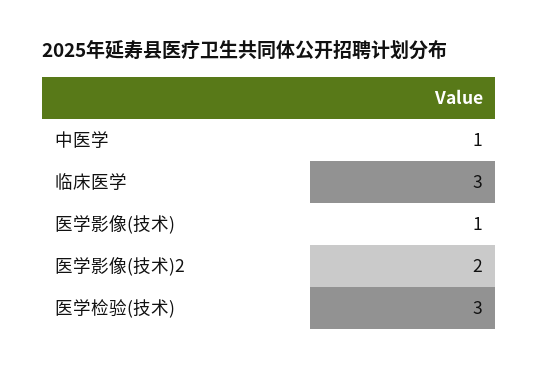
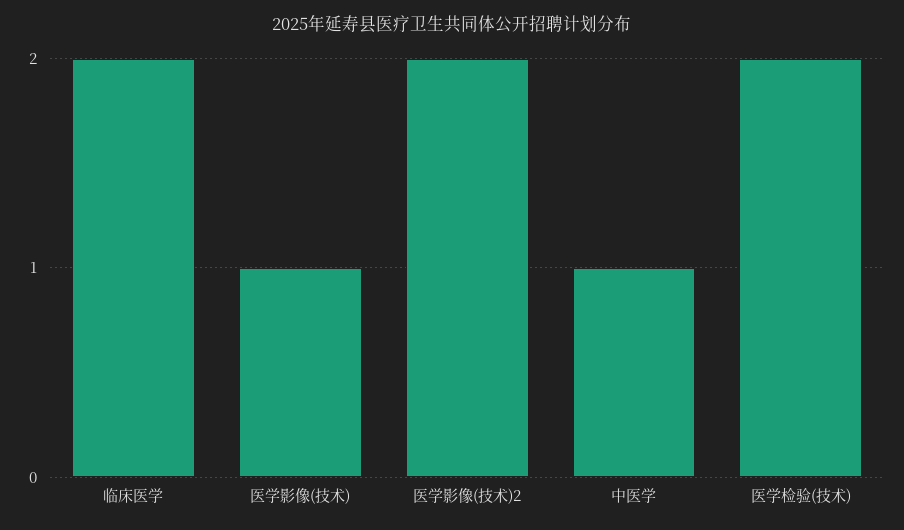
  {
    "中医学": 1,
-   "临床医学": 3,
+   "临床医学": 2,
    "医学影像(技术)": 1,
    "医学影像(技术)2": 2,
-   "医学检验(技术)": 3
+   "医学检验(技术)": 2
  }

